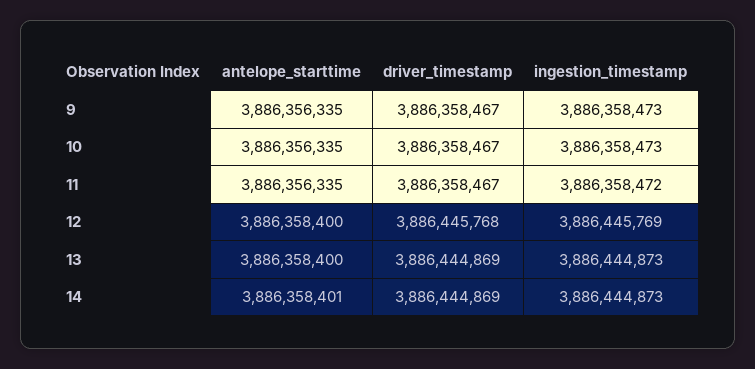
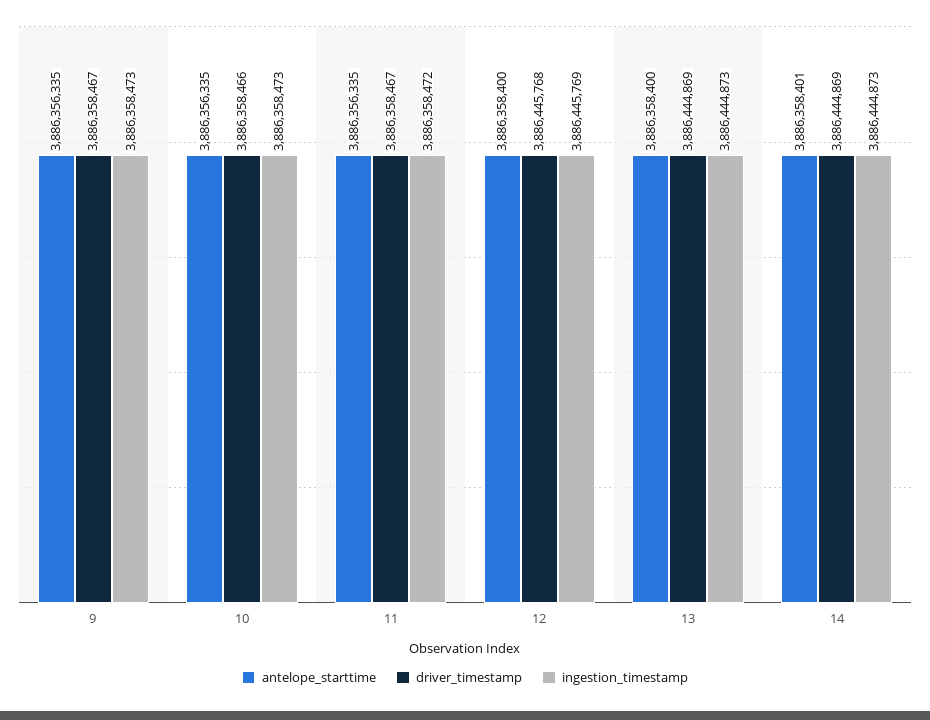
  {
    "antelope_starttime": {
      "9": 3886356335,
      "10": 3886356335,
      "11": 3886356335,
      "12": 3886358400,
      "13": 3886358400,
      "14": 3886358401
    },
    "driver_timestamp": {
      "9": 3886358467,
-     "10": 3886358467,
+     "10": 3886358466,
      "11": 3886358467,
      "12": 3886445768,
      "13": 3886444869,
      "14": 3886444869
    },
    "ingestion_timestamp": {
      "9": 3886358473,
      "10": 3886358473,
      "11": 3886358472,
      "12": 3886445769,
      "13": 3886444873,
      "14": 3886444873
    }
  }

